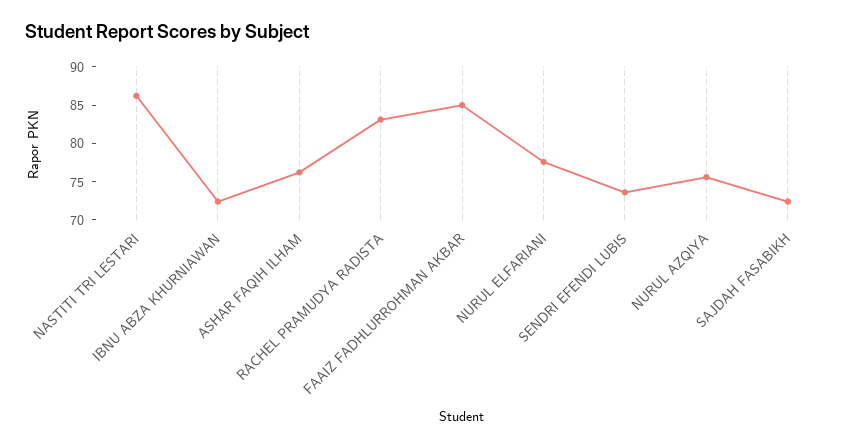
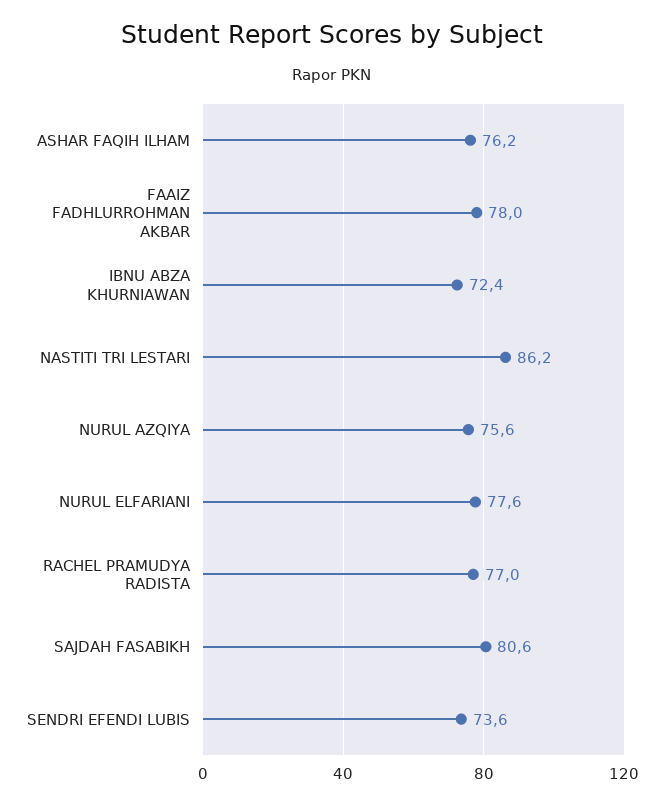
  {
    "NASTITI TRI LESTARI": 86.2,
    "IBNU ABZA KHURNIAWAN": 72.4,
    "ASHAR FAQIH ILHAM": 76.2,
-   "RACHEL PRAMUDYA RADISTA": 82.5,
+   "RACHEL PRAMUDYA RADISTA": 77,
-   "FAAIZ FADHLURROHMAN AKBAR": 85,
+   "FAAIZ FADHLURROHMAN AKBAR": 78,
    "NURUL ELFARIANI": 77.6,
    "SENDRI EFENDI LUBIS": 73.6,
    "NURUL AZQIYA": 75.6,
-   "SAJDAH FASABIKH": 72.5
+   "SAJDAH FASABIKH": 80.6
  }

